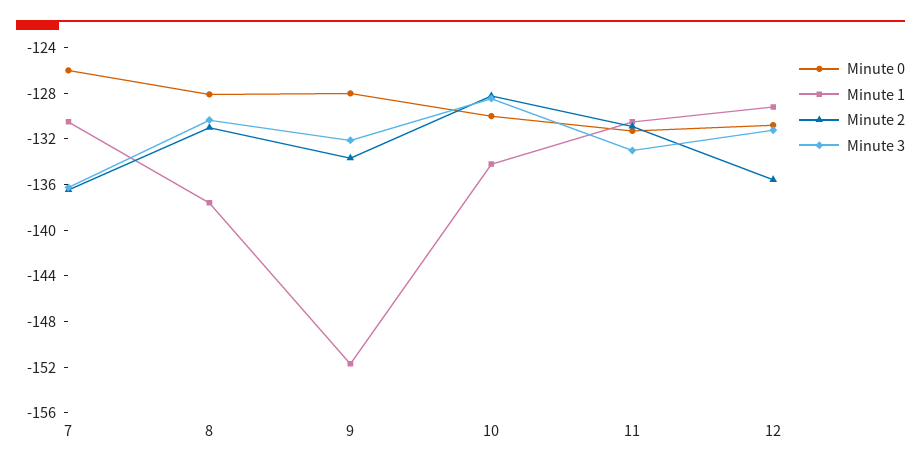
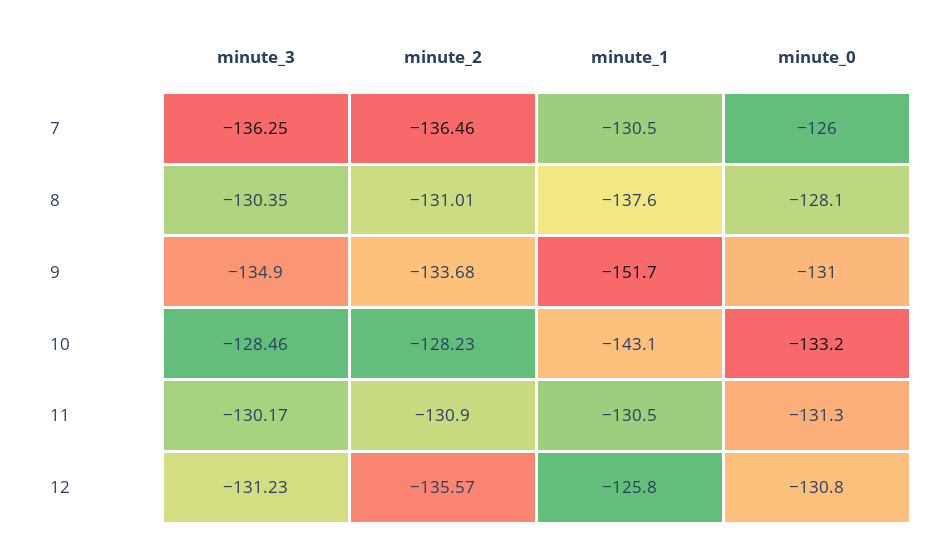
  {
    "Minute 0": {
      "7": -126,
      "8": -128.1,
-     "9": -128,
+     "9": -131,
-     "10": -130,
+     "10": -133.2,
      "11": -131.3,
      "12": -130.8
    },
    "Minute 1": {
      "7": -130.5,
      "8": -137.6,
      "9": -151.7,
-     "10": -134,
+     "10": -143.1,
      "11": -130.5,
-     "12": -129
+     "12": -125.8
    },
    "Minute 2": {
      "7": -136.46,
      "8": -131.01,
      "9": -133.68,
      "10": -128.23,
      "11": -130.9,
      "12": -135.57
    },
    "Minute 3": {
      "7": -136.25,
      "8": -130.35,
-     "9": -132,
+     "9": -134.9,
      "10": -128.46,
-     "11": -133,
+     "11": -130.17,
      "12": -131.23
    }
  }

